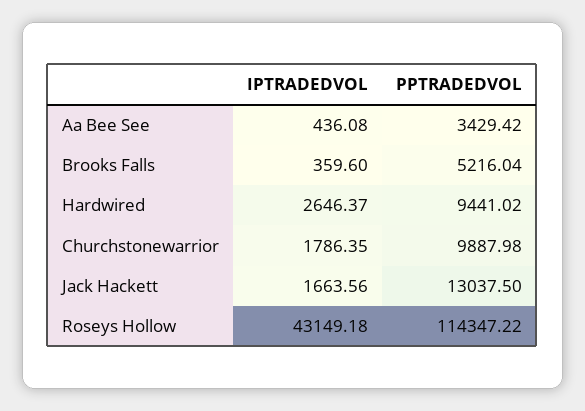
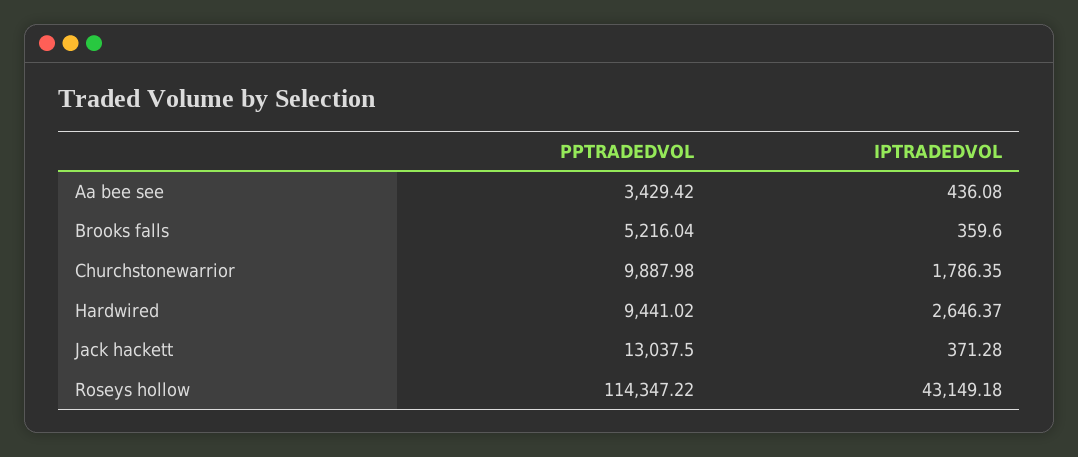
  {
    "IPTRADEDVOL": {
      "Aa Bee See": 436.08,
      "Brooks Falls": 359.6,
      "Hardwired": 2646.37,
      "Churchstonewarrior": 1786.35,
-     "Jack Hackett": 1663.56,
+     "Jack Hackett": 371.28,
      "Roseys Hollow": 43149.18
    },
    "PPTRADEDVOL": {
      "Aa Bee See": 3429.42,
      "Brooks Falls": 5216.04,
      "Hardwired": 9441.02,
      "Churchstonewarrior": 9887.98,
      "Jack Hackett": 13037.5,
      "Roseys Hollow": 114347.22
    }
  }

